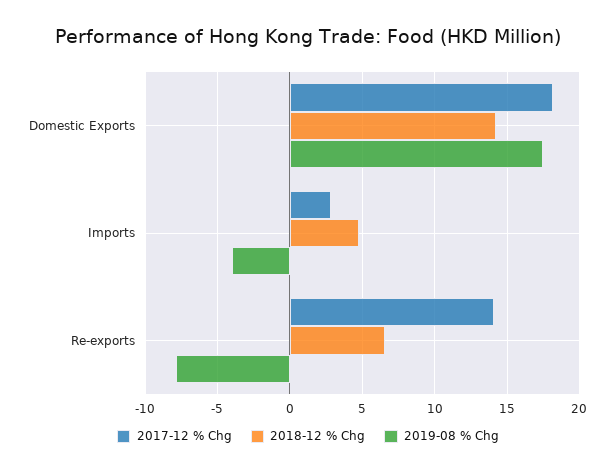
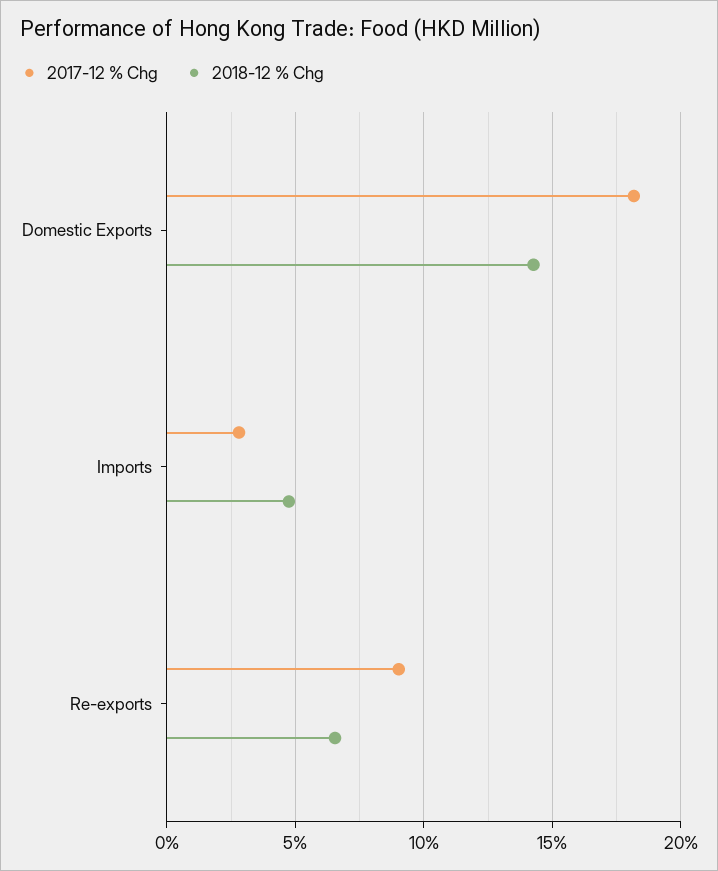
  {
    "2017-12 % Chg": {
      "Domestic Exports": 18,
      "Imports": 3,
-     "Re-exports": 14
+     "Re-exports": 9
    },
    "2018-12 % Chg": {
      "Domestic Exports": 14.5,
      "Imports": 5,
      "Re-exports": 6.5
-   },
+   }
-   "2019-08 % Chg": {
-     "Domestic Exports": 17.5,
-     "Imports": -4,
-     "Re-exports": -8
-   }
  }

